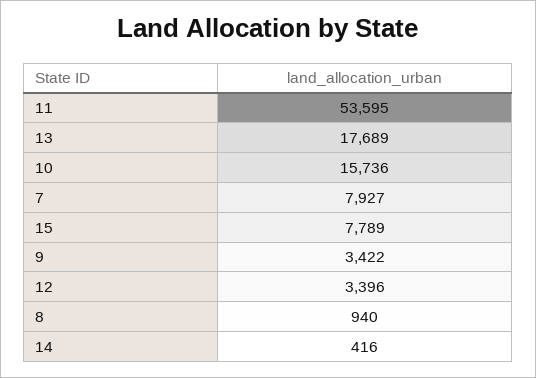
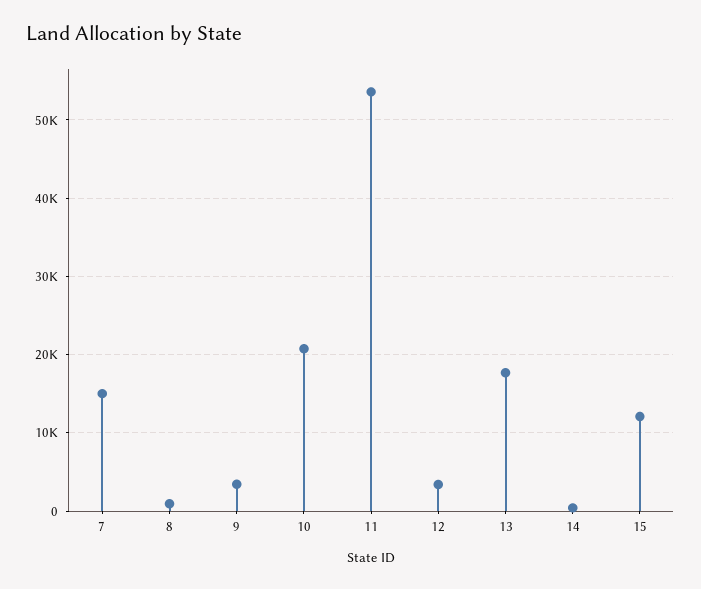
  {
    "11": 53595,
    "13": 17689,
-   "10": 15736,
+   "10": 21000,
-   "7": 7927,
+   "7": 15000,
-   "15": 7789,
+   "15": 12000,
    "9": 3422,
    "12": 3396,
    "8": 940,
    "14": 416
  }

